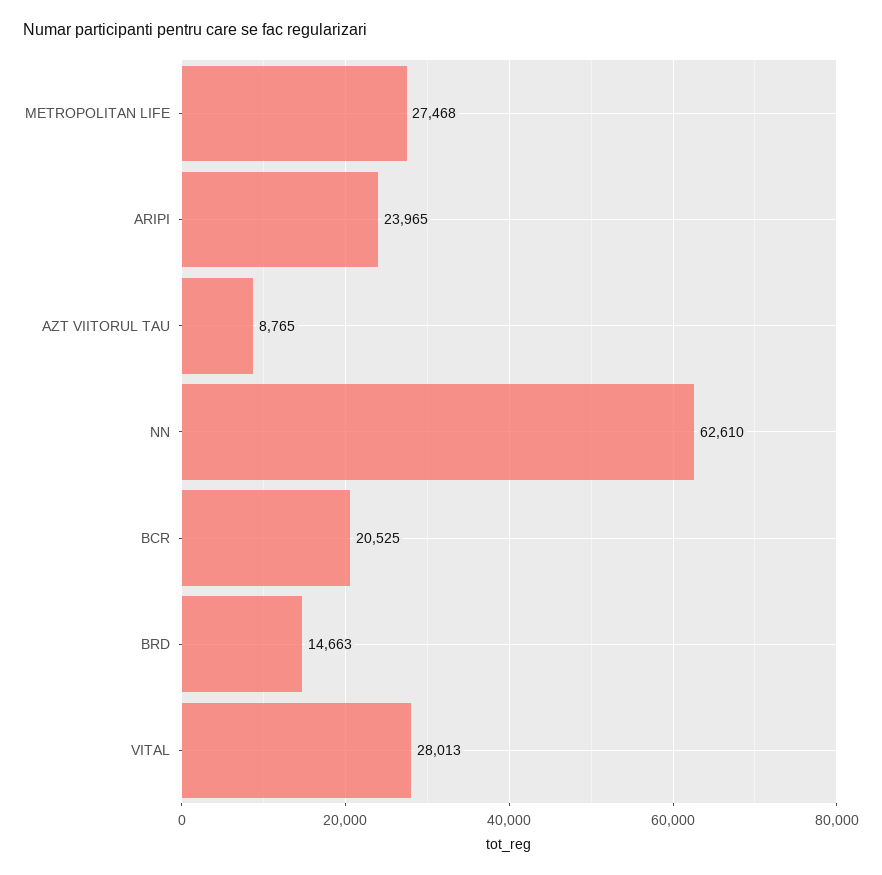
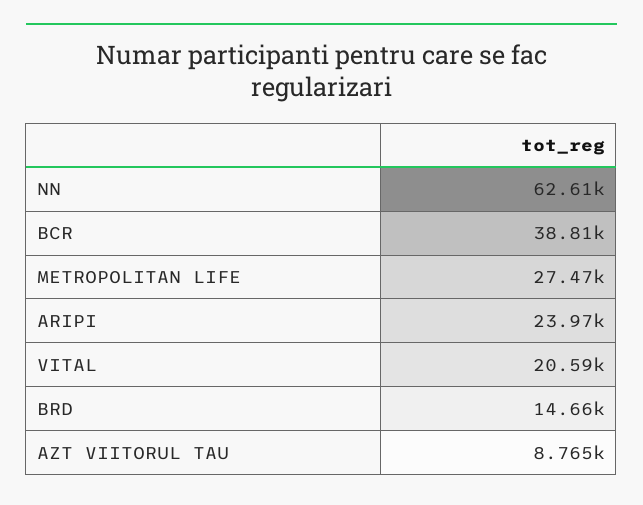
  {
    "METROPOLITAN LIFE": 27468,
    "ARIPI": 23965,
    "AZT VIITORUL TAU": 8765,
    "NN": 62610,
-   "BCR": 20525,
+   "BCR": 38810,
    "BRD": 14663,
-   "VITAL": 28013
+   "VITAL": 20590
  }

